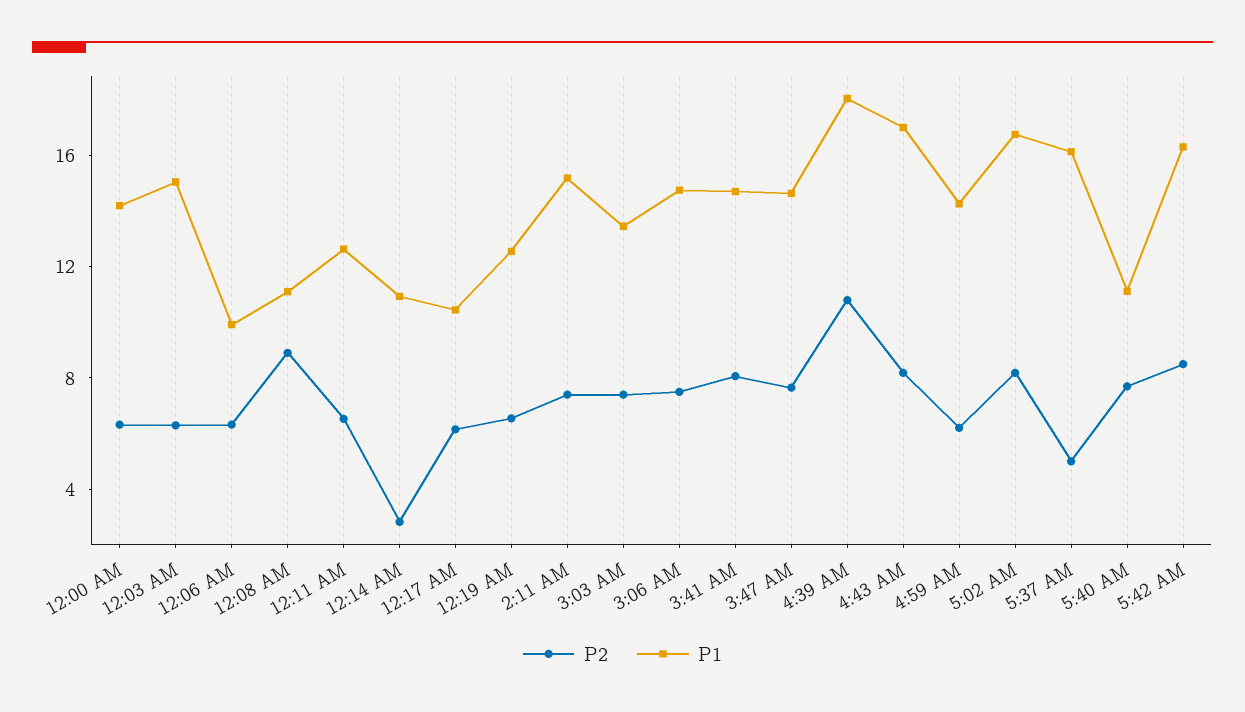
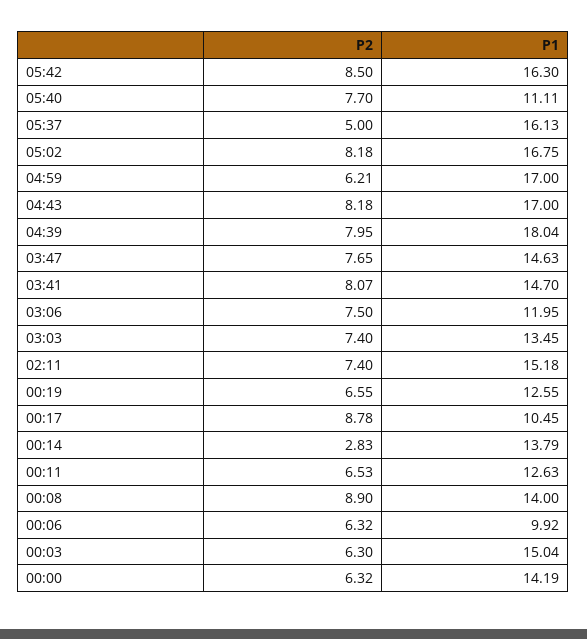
  {
    "P2": {
      "12:00 AM": 6.32,
      "12:03 AM": 6.3,
      "12:06 AM": 6.32,
      "12:08 AM": 8.9,
      "12:11 AM": 6.53,
      "12:14 AM": 2.83,
-     "12:17 AM": 6,
+     "12:17 AM": 8.78,
      "12:19 AM": 6.55,
      "2:11 AM": 7.4,
      "3:03 AM": 7.4,
      "3:06 AM": 7.5,
      "3:41 AM": 8.07,
      "3:47 AM": 7.65,
-     "4:39 AM": 11,
+     "4:39 AM": 7.95,
      "4:43 AM": 8.18,
      "4:59 AM": 6.21,
      "5:02 AM": 8.18,
      "5:37 AM": 5,
      "5:40 AM": 7.7,
      "5:42 AM": 8.5
    },
    "P1": {
      "12:00 AM": 14.19,
      "12:03 AM": 15.04,
      "12:06 AM": 9.92,
-     "12:08 AM": 11,
+     "12:08 AM": 14,
      "12:11 AM": 12.63,
-     "12:14 AM": 11,
+     "12:14 AM": 13.79,
      "12:17 AM": 10.45,
      "12:19 AM": 12.55,
      "2:11 AM": 15.18,
      "3:03 AM": 13.45,
-     "3:06 AM": 15,
+     "3:06 AM": 11.95,
      "3:41 AM": 14.7,
      "3:47 AM": 14.63,
      "4:39 AM": 18.04,
      "4:43 AM": 17,
-     "4:59 AM": 14,
+     "4:59 AM": 17,
      "5:02 AM": 16.75,
      "5:37 AM": 16.13,
      "5:40 AM": 11.11,
      "5:42 AM": 16.3
    }
  }

